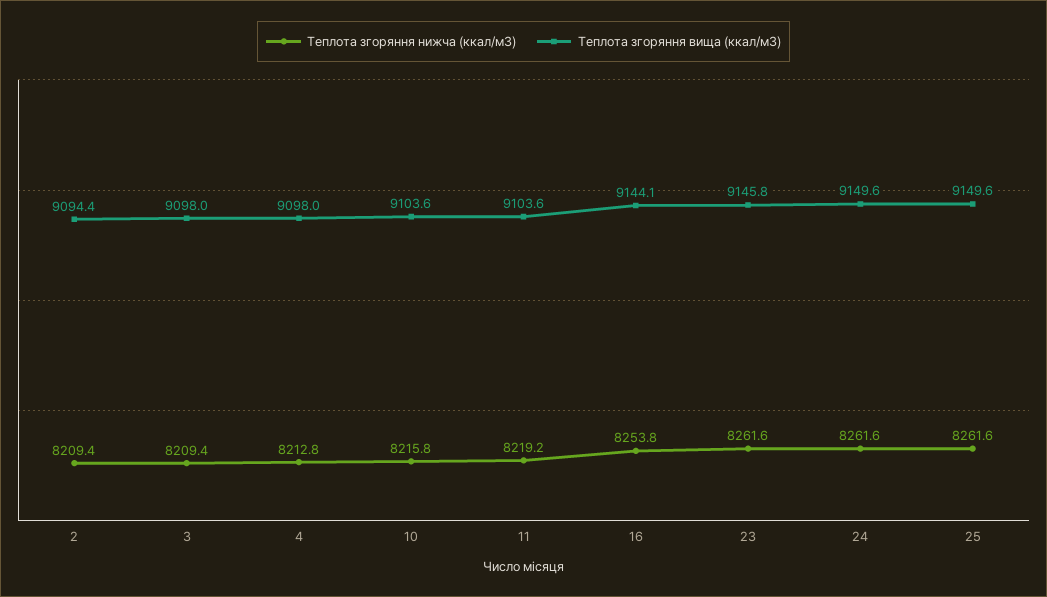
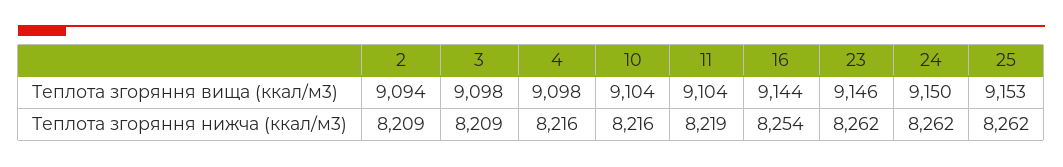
  {
    "Теплота згоряння нижча (ккал/м3)": {
      "2": 8209.4,
      "3": 8209.4,
-     "4": 8212.8,
+     "4": 8216,
      "10": 8215.8,
      "11": 8219.2,
      "16": 8253.8,
      "23": 8261.6,
      "24": 8261.6,
      "25": 8261.6
    },
    "Теплота згоряння вища (ккал/м3)": {
      "2": 9094.4,
      "3": 9098,
      "4": 9098,
      "10": 9103.6,
      "11": 9103.6,
      "16": 9144.1,
      "23": 9145.8,
      "24": 9149.6,
-     "25": 9149.6
+     "25": 9153
    }
  }

